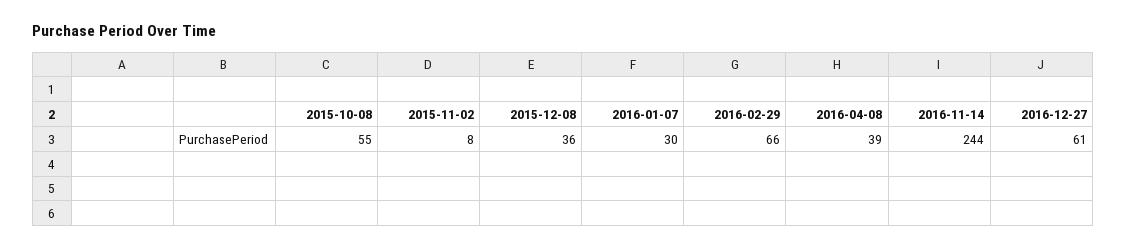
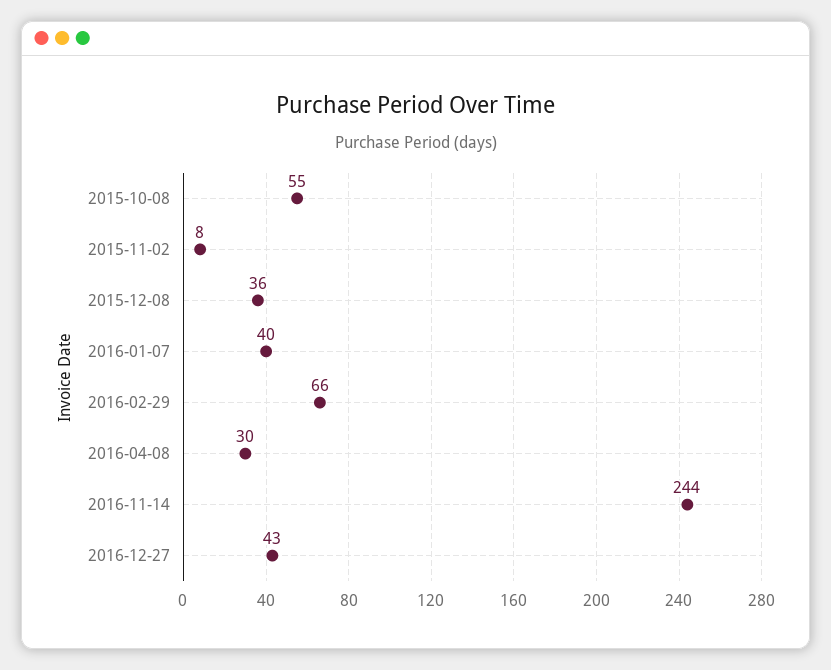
  {
    "2015-10-08": 55,
    "2015-11-02": 8,
    "2015-12-08": 36,
-   "2016-01-07": 30,
+   "2016-01-07": 40,
    "2016-02-29": 66,
-   "2016-04-08": 39,
+   "2016-04-08": 30,
    "2016-11-14": 244,
-   "2016-12-27": 61
+   "2016-12-27": 43
  }

